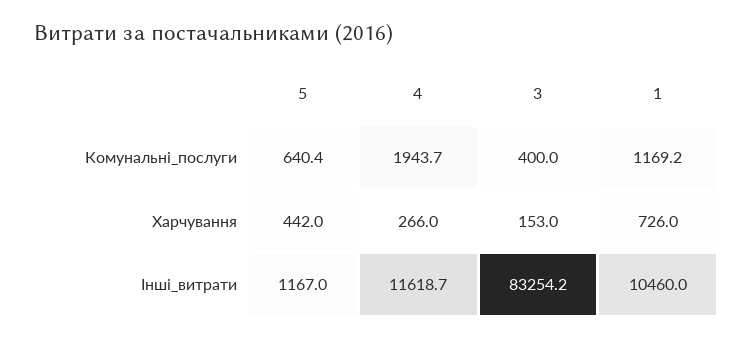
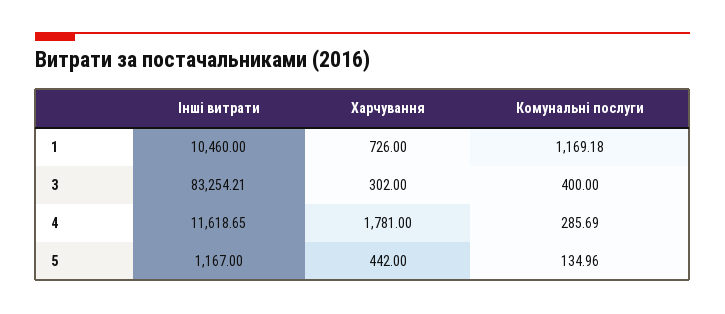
  {
    "5": {
-     "Комунальні_послуги": 640.4,
+     "Комунальні_послуги": 134.96,
      "Харчування": 442,
      "Інші_витрати": 1167
    },
    "4": {
-     "Комунальні_послуги": 1943.7,
+     "Комунальні_послуги": 285.69,
-     "Харчування": 266,
+     "Харчування": 1781,
      "Інші_витрати": 11618.65
    },
    "3": {
      "Комунальні_послуги": 400,
-     "Харчування": 153,
+     "Харчування": 302,
      "Інші_витрати": 83254.21
    },
    "1": {
      "Комунальні_послуги": 1169.18,
      "Харчування": 726,
      "Інші_витрати": 10460
    }
  }

